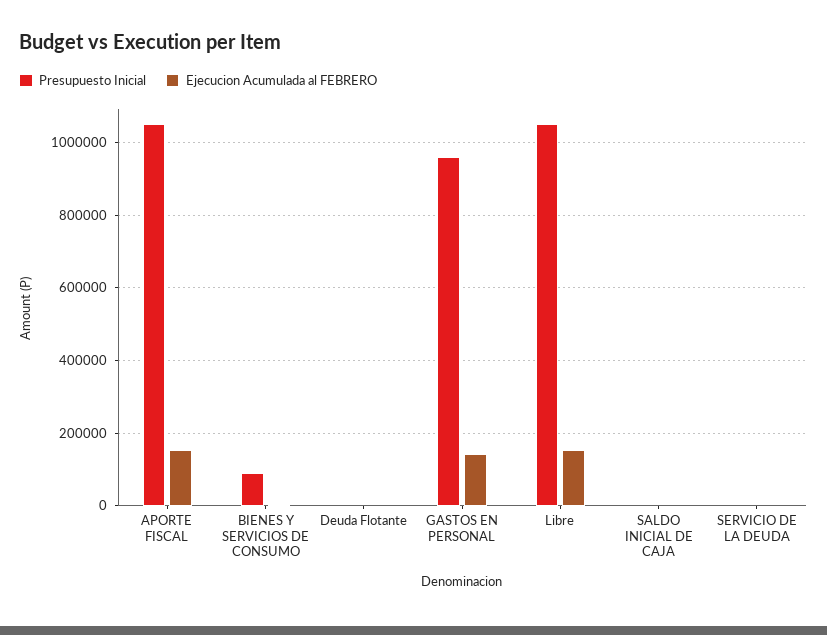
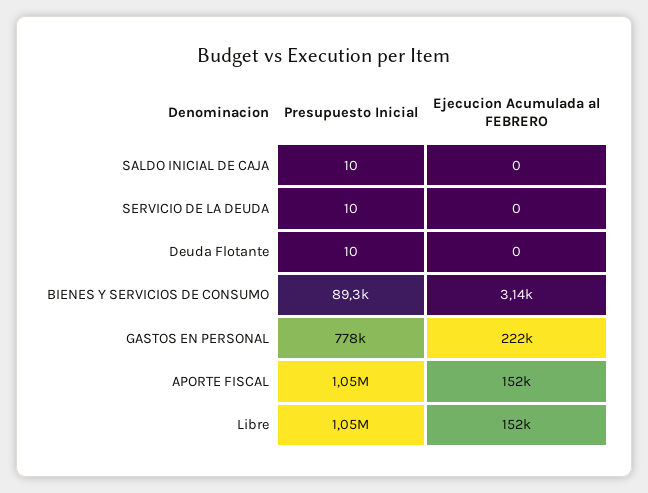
  {
    "Presupuesto Inicial": {
      "APORTE FISCAL": 1050000,
      "BIENES Y SERVICIOS DE CONSUMO": 89300,
      "Deuda Flotante": 10,
-     "GASTOS EN PERSONAL": 960000,
+     "GASTOS EN PERSONAL": 778000,
      "Libre": 1050000,
      "SALDO INICIAL DE CAJA": 10,
      "SERVICIO DE LA DEUDA": 10
    },
    "Ejecucion Acumulada al FEBRERO": {
      "APORTE FISCAL": 152000,
      "BIENES Y SERVICIOS DE CONSUMO": 3140,
      "Deuda Flotante": 0,
-     "GASTOS EN PERSONAL": 140000,
+     "GASTOS EN PERSONAL": 222000,
      "Libre": 152000,
      "SALDO INICIAL DE CAJA": 0,
      "SERVICIO DE LA DEUDA": 0
    }
  }

